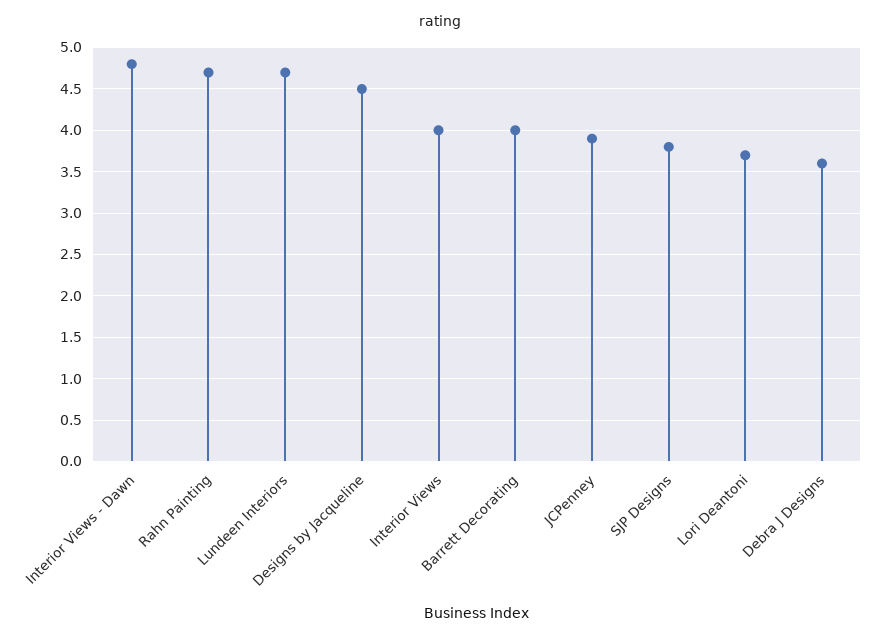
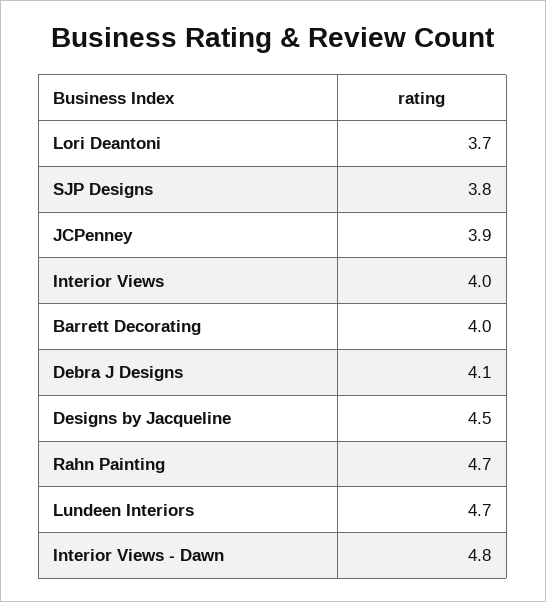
  {
    "Interior Views - Dawn": 4.8,
    "Rahn Painting": 4.7,
    "Lundeen Interiors": 4.7,
    "Designs by Jacqueline": 4.5,
    "Interior Views": 4,
    "Barrett Decorating": 4,
    "JCPenney": 3.9,
    "SJP Designs": 3.8,
    "Lori Deantoni": 3.7,
-   "Debra J Designs": 3.6
+   "Debra J Designs": 4.1
  }

